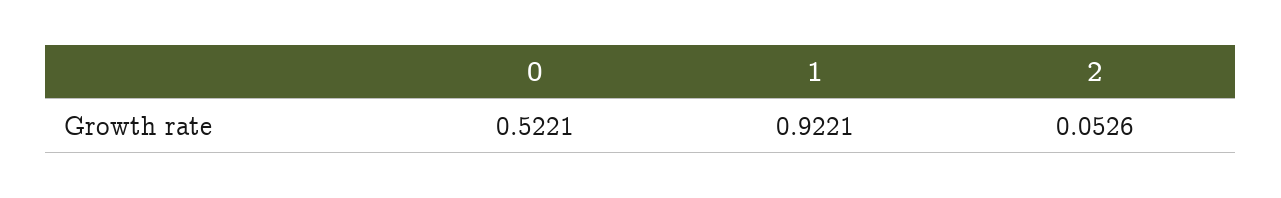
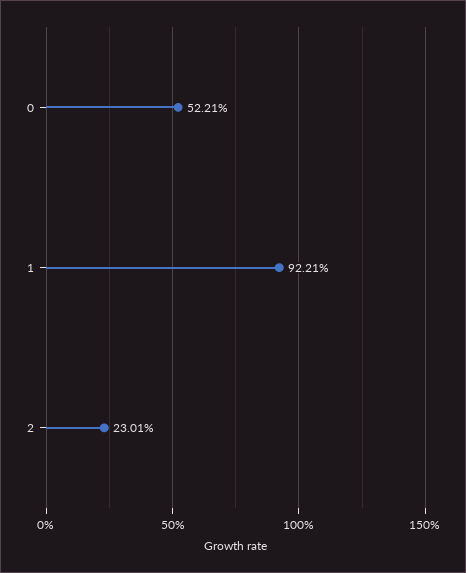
  {
    "0": 0.5221,
    "1": 0.9221,
-   "2": 0.0526
+   "2": 0.2301
  }

